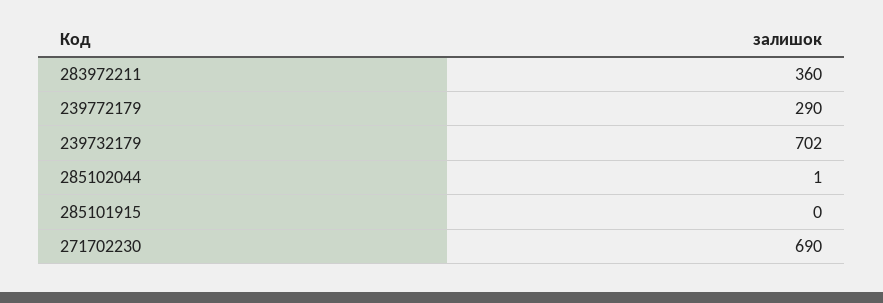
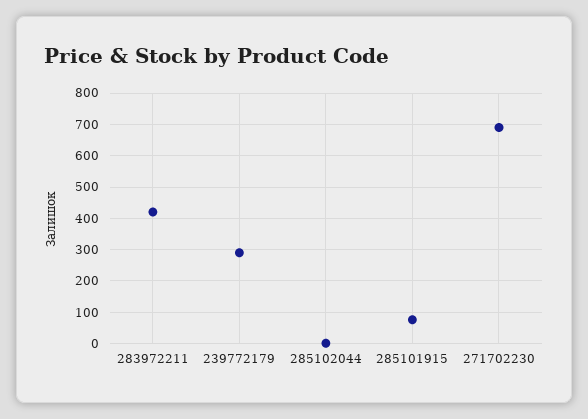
  {
-   "283972211": 360,
+   "283972211": 420,
    "239772179": 290,
-   "239732179": 702,
    "285102044": 1,
-   "285101915": 0,
+   "285101915": 80,
    "271702230": 690
  }

